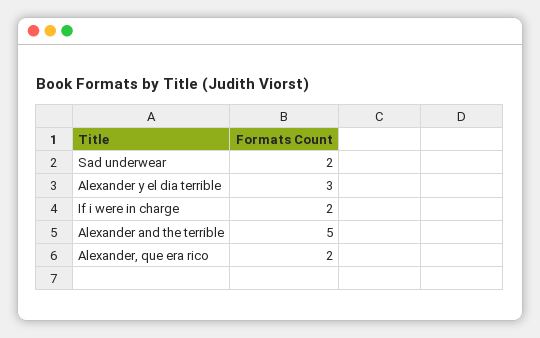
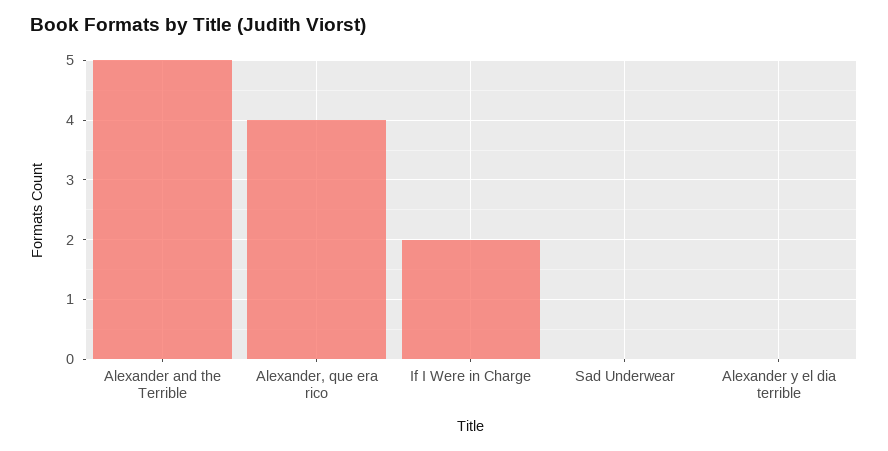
  {
-   "Sad underwear": 2,
+   "Sad underwear": 0,
-   "Alexander y el dia terrible": 3,
+   "Alexander y el dia terrible": 0,
    "If i were in charge": 2,
    "Alexander and the terrible": 5,
-   "Alexander, que era rico": 2
+   "Alexander, que era rico": 4
  }

